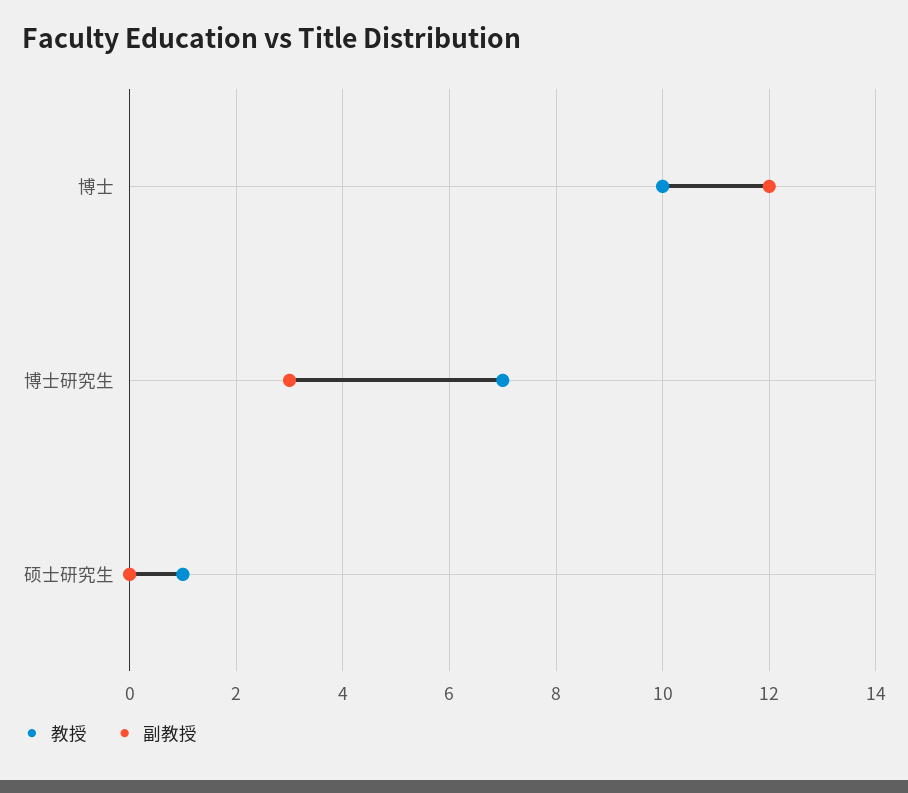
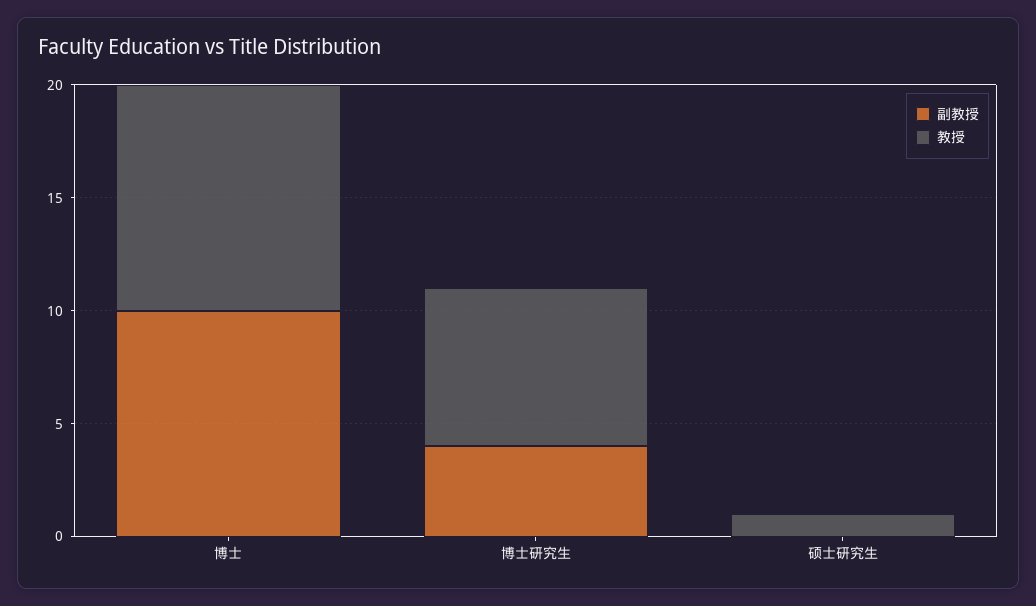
  {
    "教授": {
      "博士": 10,
      "博士研究生": 7,
      "硕士研究生": 1
    },
    "副教授": {
-     "博士": 12,
+     "博士": 10,
-     "博士研究生": 3,
+     "博士研究生": 4,
      "硕士研究生": 0
    }
  }

